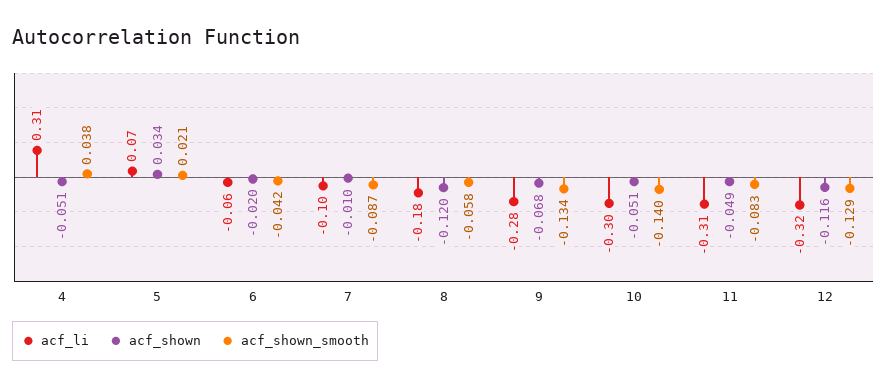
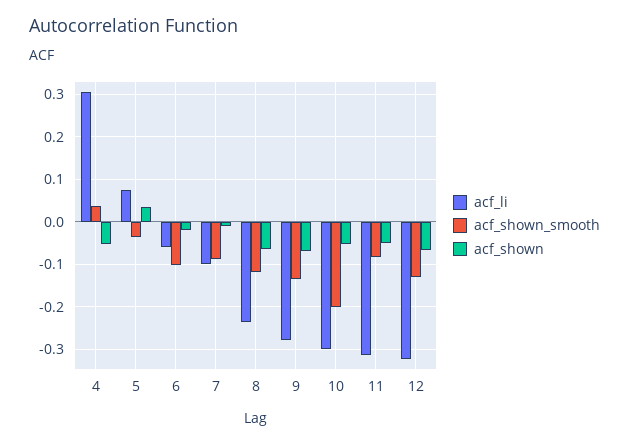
  {
    "acf_li": {
      "4": 0.31,
      "5": 0.07,
      "6": -0.06,
      "7": -0.1,
-     "8": -0.18,
+     "8": -0.24,
      "9": -0.28,
      "10": -0.3,
      "11": -0.31,
      "12": -0.32
    },
    "acf_shown": {
      "4": -0.051,
      "5": 0.034,
      "6": -0.02,
      "7": -0.01,
-     "8": -0.12,
+     "8": -0.06,
      "9": -0.068,
      "10": -0.051,
      "11": -0.049,
-     "12": -0.116
+     "12": -0.06
    },
    "acf_shown_smooth": {
      "4": 0.038,
-     "5": 0.021,
+     "5": -0.04,
-     "6": -0.042,
+     "6": -0.1,
      "7": -0.087,
-     "8": -0.058,
+     "8": -0.12,
      "9": -0.134,
-     "10": -0.14,
+     "10": -0.2,
      "11": -0.083,
      "12": -0.129
    }
  }

